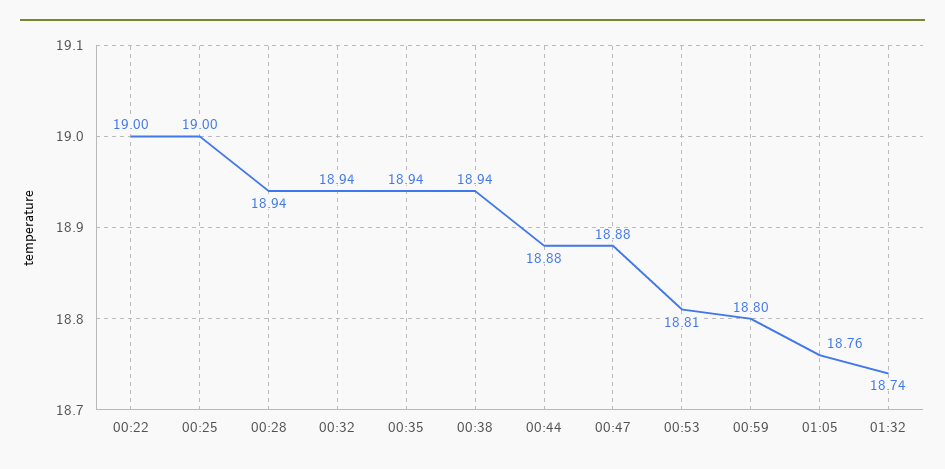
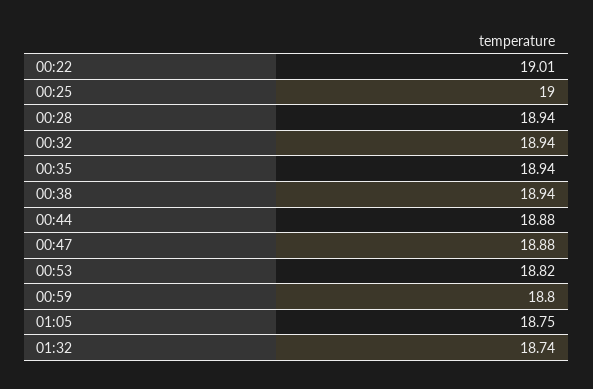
  {
-   "00:22": 19,
+   "00:22": 19.01,
    "00:25": 19,
    "00:28": 18.94,
    "00:32": 18.94,
    "00:35": 18.94,
    "00:38": 18.94,
    "00:44": 18.88,
    "00:47": 18.88,
-   "00:53": 18.81,
+   "00:53": 18.82,
    "00:59": 18.8,
-   "01:05": 18.76,
+   "01:05": 18.75,
    "01:32": 18.74
  }

